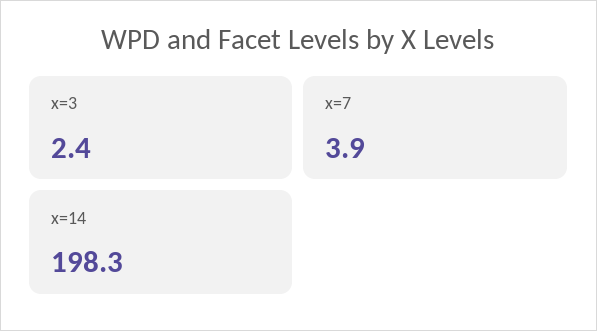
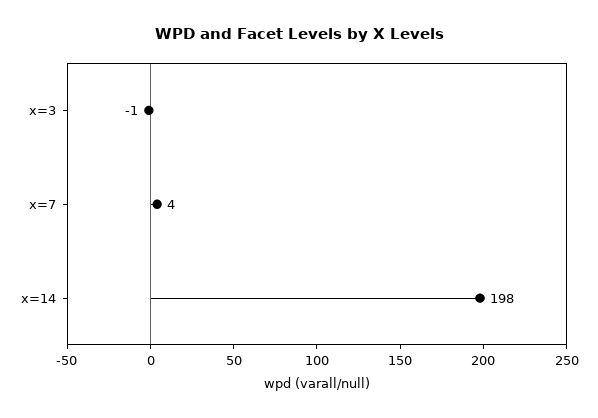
  {
-   "x=3": 2.4,
+   "x=3": -1,
    "x=7": 3.9,
    "x=14": 198.3
  }

